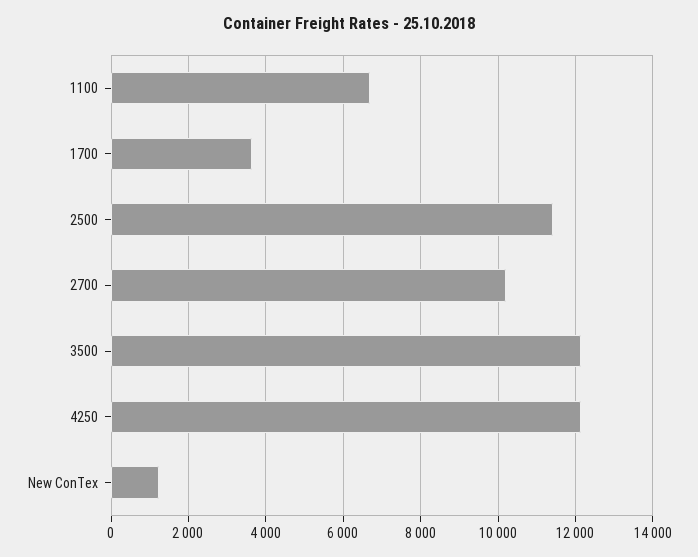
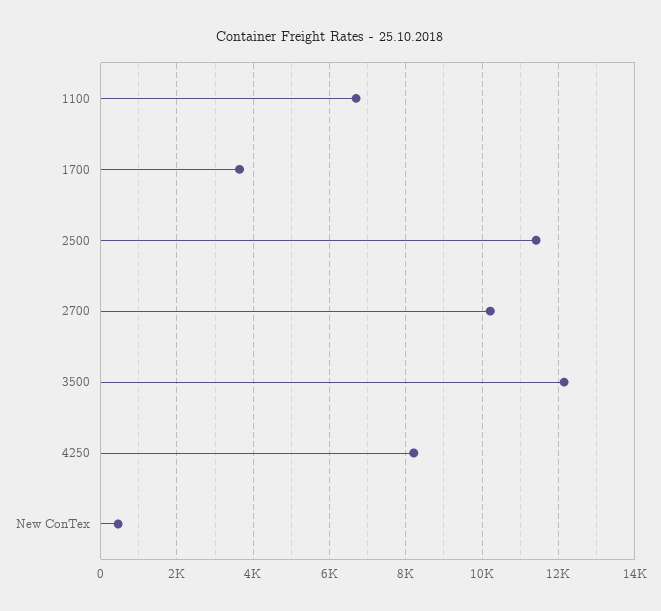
  {
    "1100": 6600,
    "1700": 3600,
    "2500": 11400,
    "2700": 10200,
    "3500": 12200,
-   "4250": 12200,
+   "4250": 8200,
-   "New ConTex": 1200
+   "New ConTex": 400
  }

